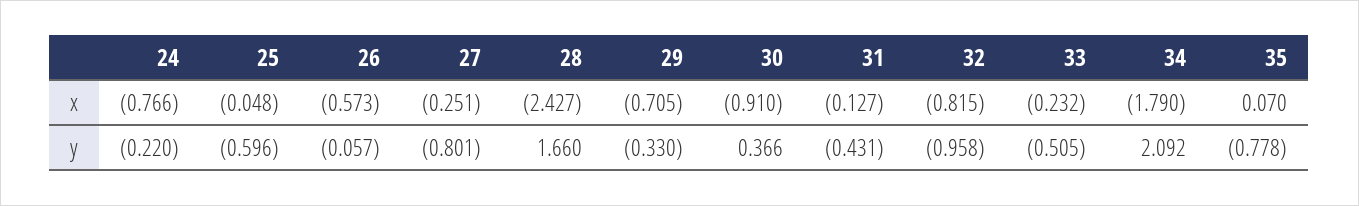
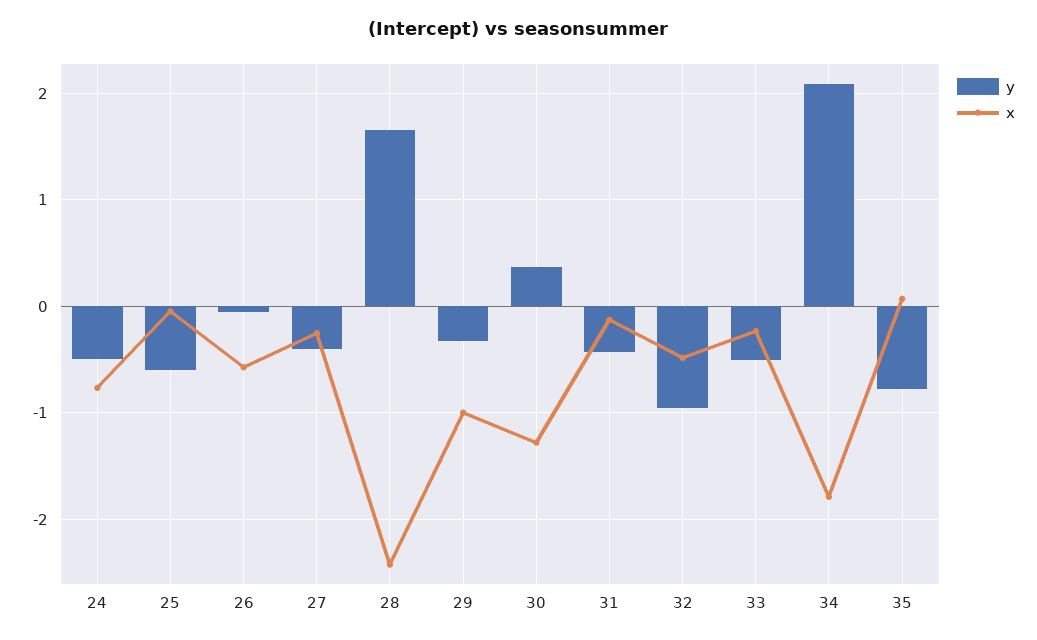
  {
    "x": {
      "24": -0.766,
      "25": -0.048,
      "26": -0.573,
      "27": -0.251,
      "28": -2.427,
-     "29": -0.705,
+     "29": -1,
-     "30": -0.91,
+     "30": -1.3,
      "31": -0.127,
-     "32": -0.815,
+     "32": -0.5,
      "33": -0.232,
      "34": -1.79,
      "35": 0.07
    },
    "y": {
-     "24": -0.22,
+     "24": -0.5,
      "25": -0.596,
      "26": -0.057,
-     "27": -0.801,
+     "27": -0.4,
      "28": 1.66,
      "29": -0.33,
      "30": 0.366,
      "31": -0.431,
      "32": -0.958,
      "33": -0.505,
      "34": 2.092,
      "35": -0.778
    }
  }

